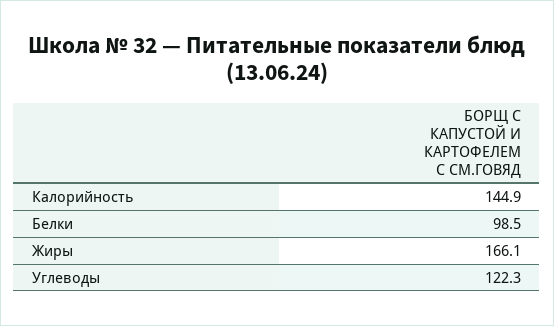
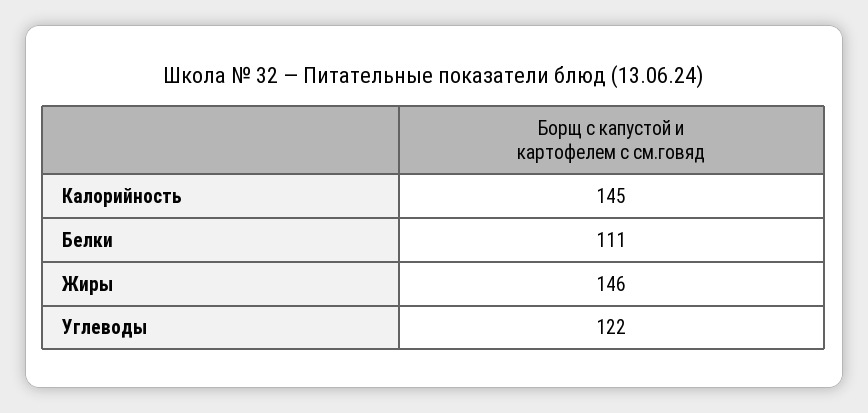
  {
    "Калорийность": 144.9,
-   "Белки": 98.5,
+   "Белки": 111,
-   "Жиры": 166.1,
+   "Жиры": 146,
    "Углеводы": 122.3
  }

